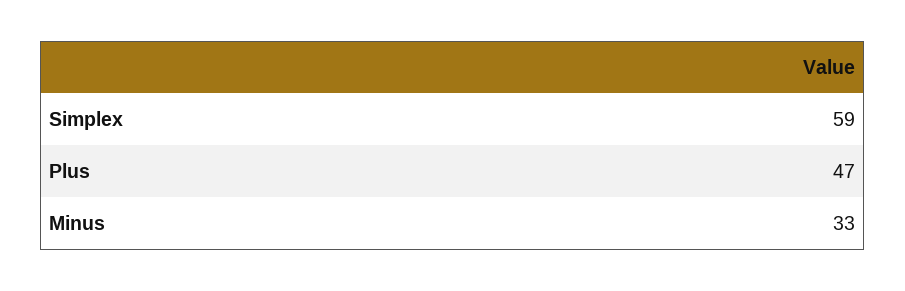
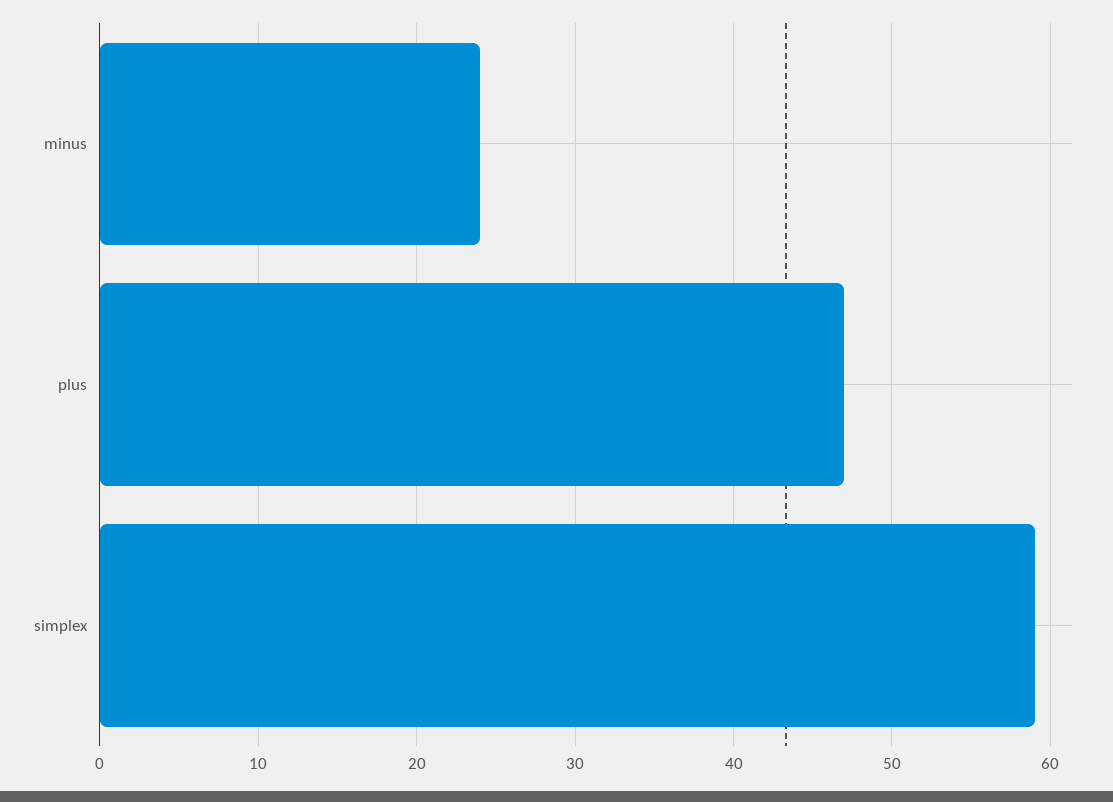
  {
    "Simplex": 59,
    "Plus": 47,
-   "Minus": 33
+   "Minus": 24
  }

